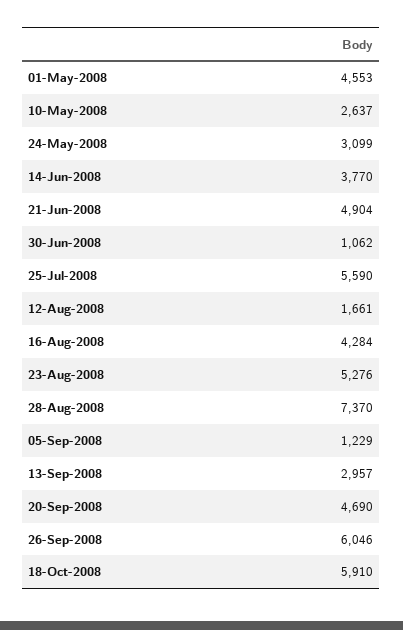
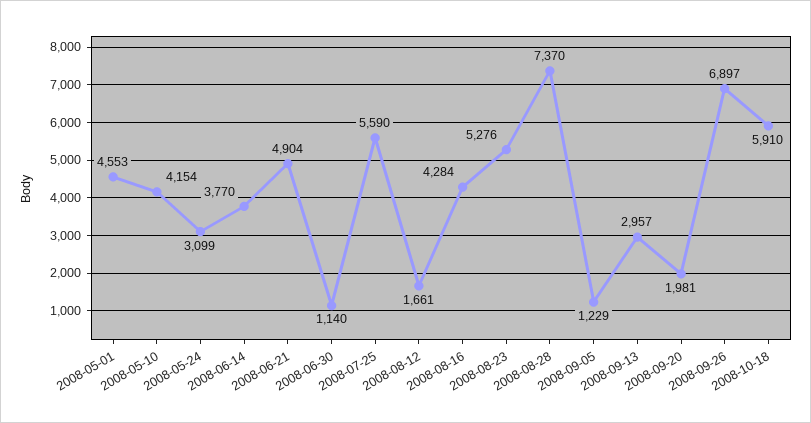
  {
    "01-May-2008": 4553,
-   "10-May-2008": 2637,
+   "10-May-2008": 4154,
    "24-May-2008": 3099,
    "14-Jun-2008": 3770,
    "21-Jun-2008": 4904,
-   "30-Jun-2008": 1062,
+   "30-Jun-2008": 1140,
    "25-Jul-2008": 5590,
    "12-Aug-2008": 1661,
    "16-Aug-2008": 4284,
    "23-Aug-2008": 5276,
    "28-Aug-2008": 7370,
    "05-Sep-2008": 1229,
    "13-Sep-2008": 2957,
-   "20-Sep-2008": 4690,
+   "20-Sep-2008": 1981,
-   "26-Sep-2008": 6046,
+   "26-Sep-2008": 6897,
    "18-Oct-2008": 5910
  }

